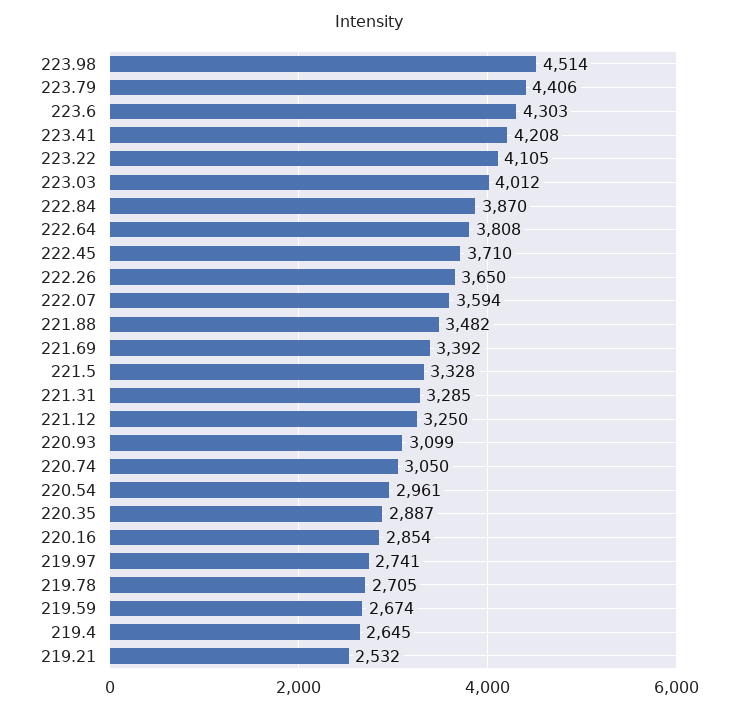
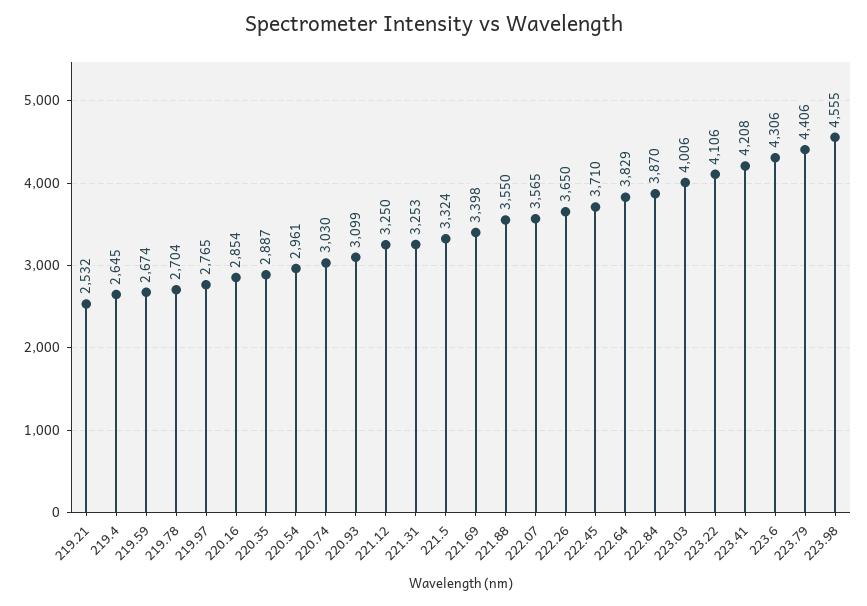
  {
-   "223.98": 4514,
+   "223.98": 4555,
    "223.79": 4406,
-   "223.6": 4303,
+   "223.6": 4306,
    "223.41": 4208,
-   "223.22": 4105,
+   "223.22": 4106,
-   "223.03": 4012,
+   "223.03": 4006,
    "222.84": 3870,
-   "222.64": 3808,
+   "222.64": 3829,
    "222.45": 3710,
    "222.26": 3650,
-   "222.07": 3594,
+   "222.07": 3565,
-   "221.88": 3482,
+   "221.88": 3550,
-   "221.69": 3392,
+   "221.69": 3398,
-   "221.5": 3328,
+   "221.5": 3324,
-   "221.31": 3285,
+   "221.31": 3253,
    "221.12": 3250,
    "220.93": 3099,
-   "220.74": 3050,
+   "220.74": 3030,
    "220.54": 2961,
    "220.35": 2887,
    "220.16": 2854,
-   "219.97": 2741,
+   "219.97": 2765,
-   "219.78": 2705,
+   "219.78": 2704,
    "219.59": 2674,
    "219.4": 2645,
    "219.21": 2532
  }

